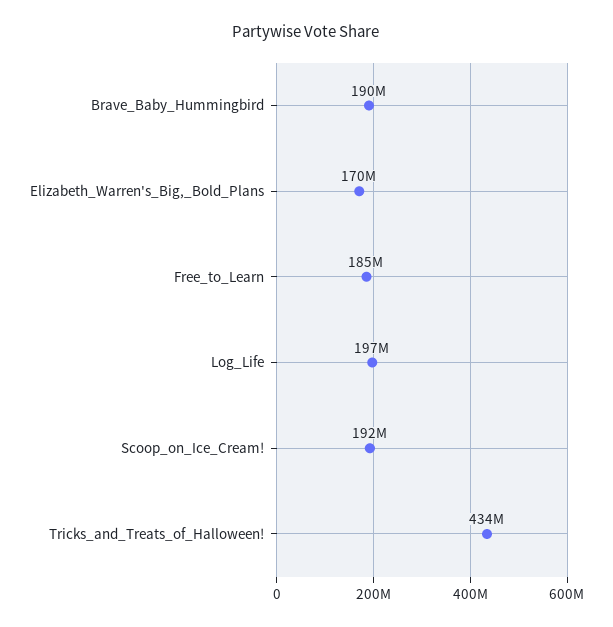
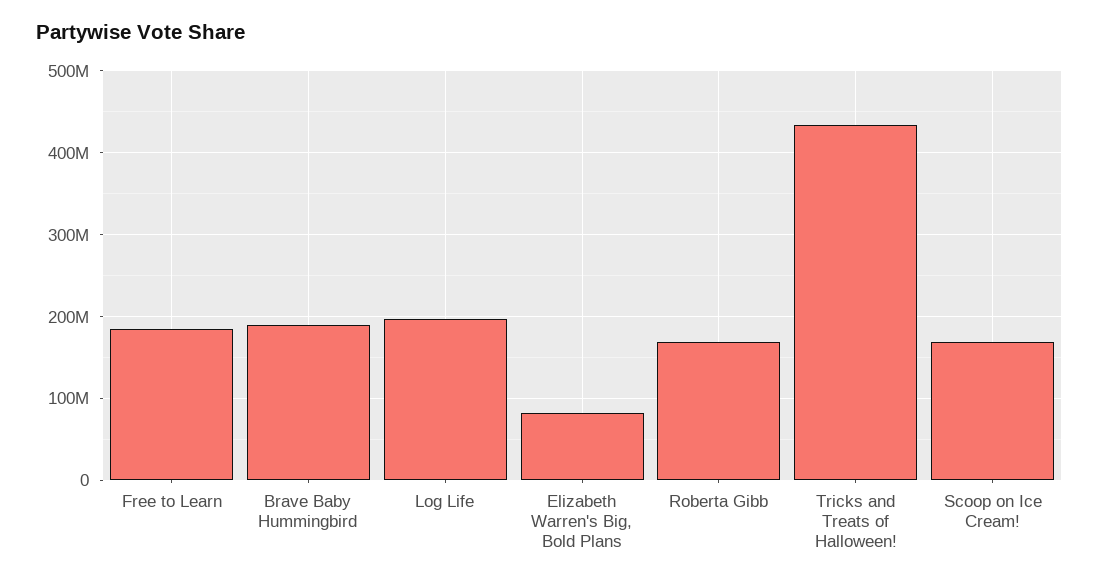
  {
    "Brave_Baby_Hummingbird": 190000000,
-   "Elizabeth_Warren's_Big,_Bold_Plans": 170000000,
+   "Elizabeth_Warren's_Big,_Bold_Plans": 80000000,
    "Free_to_Learn": 185000000,
    "Log_Life": 197000000,
-   "Scoop_on_Ice_Cream!": 192000000,
+   "Scoop_on_Ice_Cream!": 170000000,
-   "Tricks_and_Treats_of_Halloween!": 434000000
+   "Tricks_and_Treats_of_Halloween!": 434000000,
+   "Roberta Gibb": 170000000
  }

